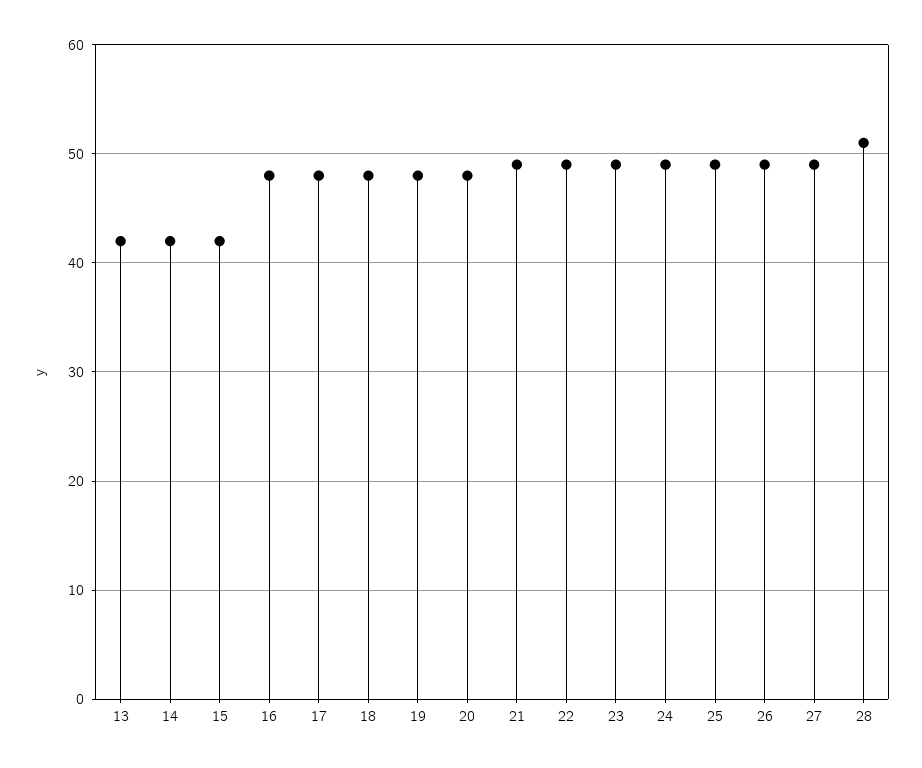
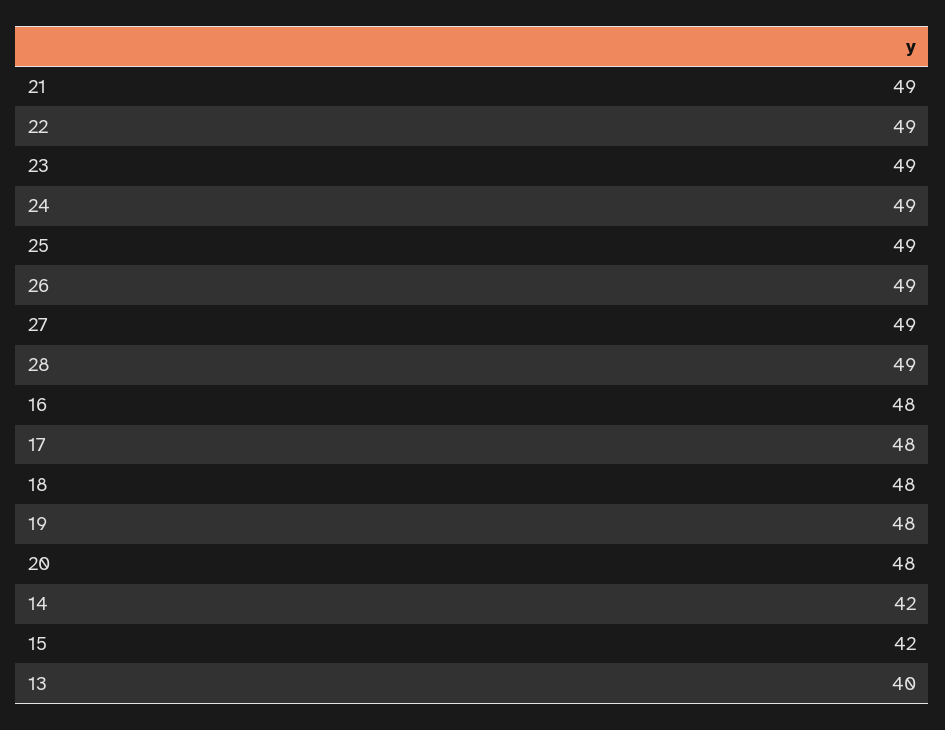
  {
-   "13": 42,
+   "13": 40,
    "14": 42,
    "15": 42,
    "16": 48,
    "17": 48,
    "18": 48,
    "19": 48,
    "20": 48,
    "21": 49,
    "22": 49,
    "23": 49,
    "24": 49,
    "25": 49,
    "26": 49,
    "27": 49,
-   "28": 51
+   "28": 49
  }

